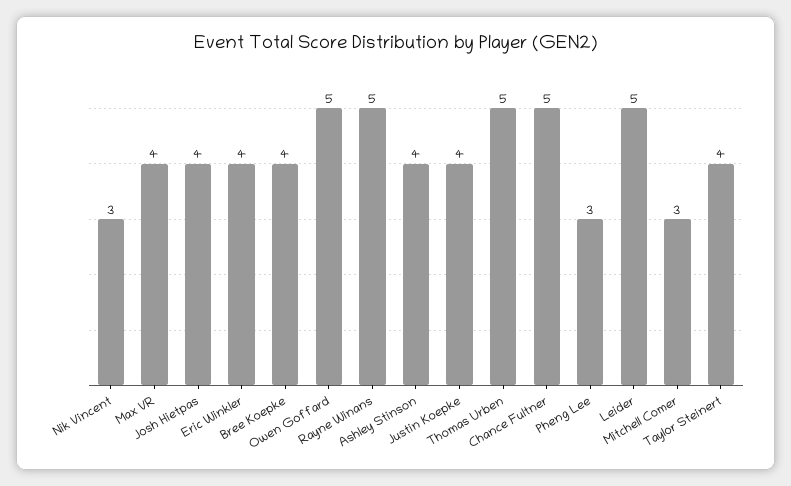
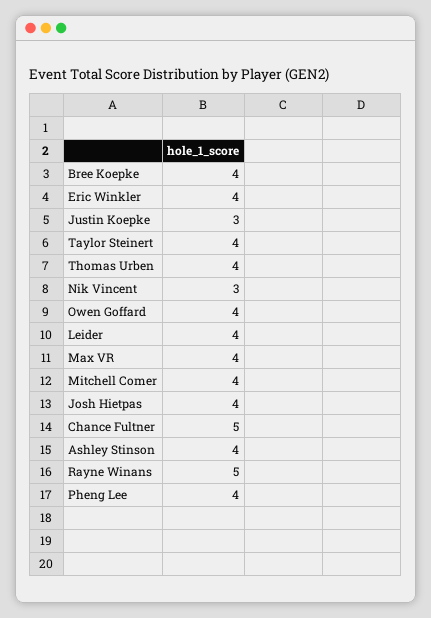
  {
    "Nik Vincent": 3,
    "Max VR": 4,
    "Josh Hietpas": 4,
    "Eric Winkler": 4,
    "Bree Koepke": 4,
-   "Owen Goffard": 5,
+   "Owen Goffard": 4,
    "Rayne Winans": 5,
    "Ashley Stinson": 4,
-   "Justin Koepke": 4,
+   "Justin Koepke": 3,
-   "Thomas Urben": 5,
+   "Thomas Urben": 4,
    "Chance Fultner": 5,
-   "Pheng Lee": 3,
+   "Pheng Lee": 4,
-   "Leider": 5,
+   "Leider": 4,
-   "Mitchell Comer": 3,
+   "Mitchell Comer": 4,
    "Taylor Steinert": 4
  }

